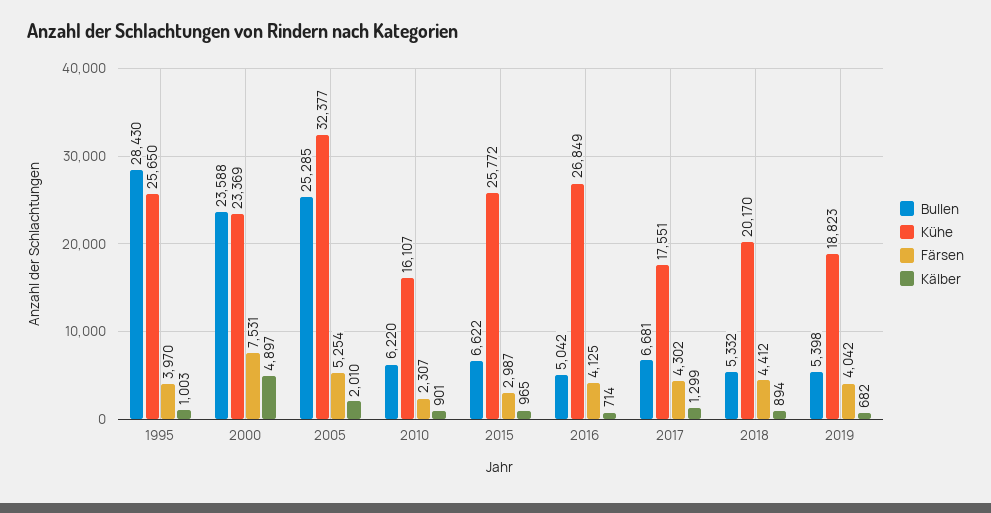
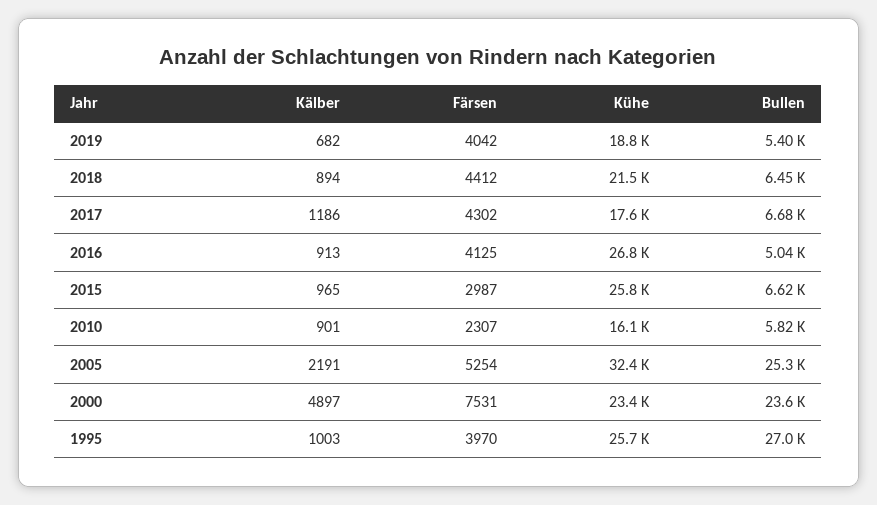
  {
    "Bullen": {
-     "1995": 28430,
+     "1995": 27000,
      "2000": 23588,
      "2005": 25285,
-     "2010": 6220,
+     "2010": 5820,
      "2015": 6622,
      "2016": 5042,
      "2017": 6681,
-     "2018": 5332,
+     "2018": 6450,
      "2019": 5398
    },
    "Kühe": {
      "1995": 25650,
      "2000": 23369,
      "2005": 32377,
      "2010": 16107,
      "2015": 25772,
      "2016": 26849,
      "2017": 17551,
-     "2018": 20170,
+     "2018": 21500,
      "2019": 18823
    },
    "Färsen": {
      "1995": 3970,
      "2000": 7531,
      "2005": 5254,
      "2010": 2307,
      "2015": 2987,
      "2016": 4125,
      "2017": 4302,
      "2018": 4412,
      "2019": 4042
    },
    "Kälber": {
      "1995": 1003,
      "2000": 4897,
-     "2005": 2010,
+     "2005": 2191,
      "2010": 901,
      "2015": 965,
-     "2016": 714,
+     "2016": 913,
-     "2017": 1299,
+     "2017": 1186,
      "2018": 894,
      "2019": 682
    }
  }

